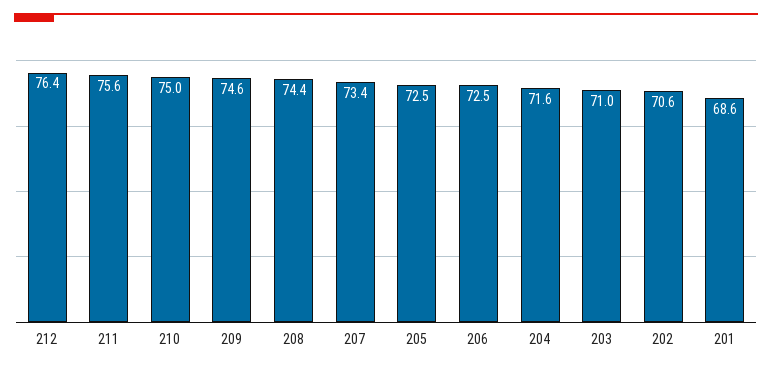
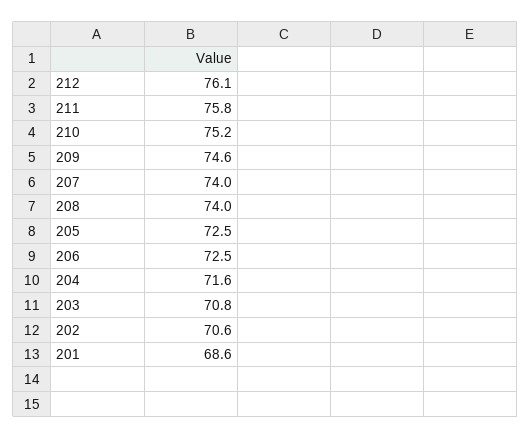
  {
-   "212": 76.4,
+   "212": 76.1,
-   "211": 75.6,
+   "211": 75.8,
-   "210": 75,
+   "210": 75.2,
    "209": 74.6,
-   "208": 74.4,
+   "208": 74,
-   "207": 73.4,
+   "207": 74,
    "205": 72.5,
    "206": 72.5,
    "204": 71.6,
-   "203": 71,
+   "203": 70.8,
    "202": 70.6,
    "201": 68.6
  }

